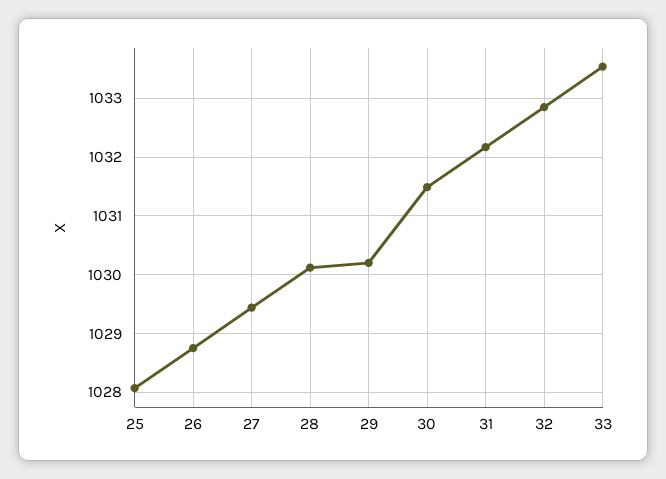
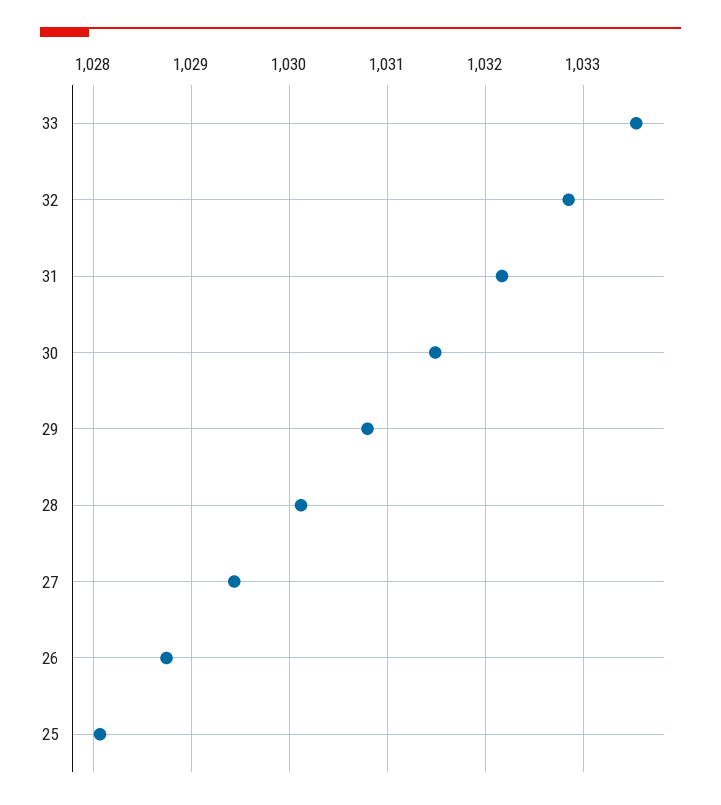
  {
    "25": 1028.1,
    "26": 1028.8,
    "27": 1029.4,
    "28": 1030.1,
-   "29": 1030.2,
+   "29": 1030.8,
    "30": 1031.5,
    "31": 1032.2,
    "32": 1032.9,
    "33": 1033.5
  }

